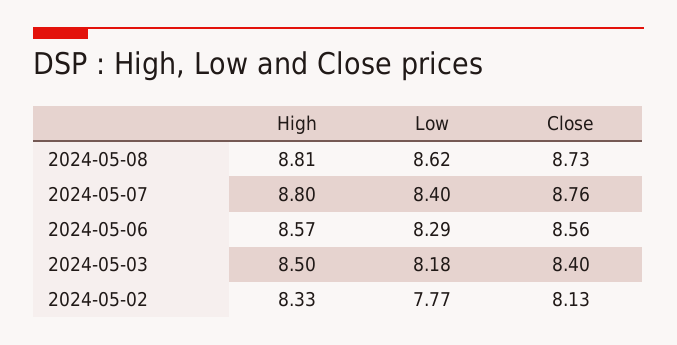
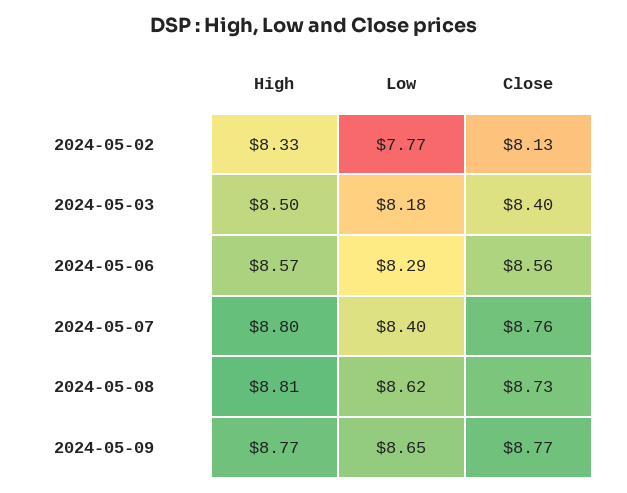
  {
    "High": {
      "2024-05-08": 8.81,
      "2024-05-07": 8.8,
      "2024-05-06": 8.57,
      "2024-05-03": 8.5,
-     "2024-05-02": 8.33
+     "2024-05-02": 8.33,
+     "2024-05-09": 8.77
    },
    "Low": {
      "2024-05-08": 8.62,
      "2024-05-07": 8.4,
      "2024-05-06": 8.29,
      "2024-05-03": 8.18,
-     "2024-05-02": 7.77
+     "2024-05-02": 7.77,
+     "2024-05-09": 8.65
    },
    "Close": {
      "2024-05-08": 8.73,
      "2024-05-07": 8.76,
      "2024-05-06": 8.56,
      "2024-05-03": 8.4,
-     "2024-05-02": 8.13
+     "2024-05-02": 8.13,
+     "2024-05-09": 8.77
    }
  }

